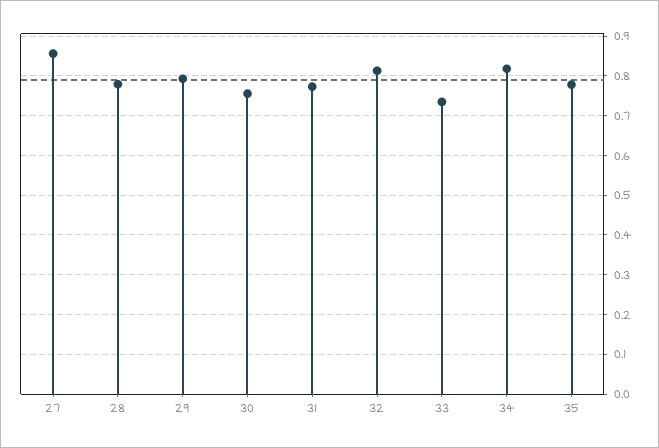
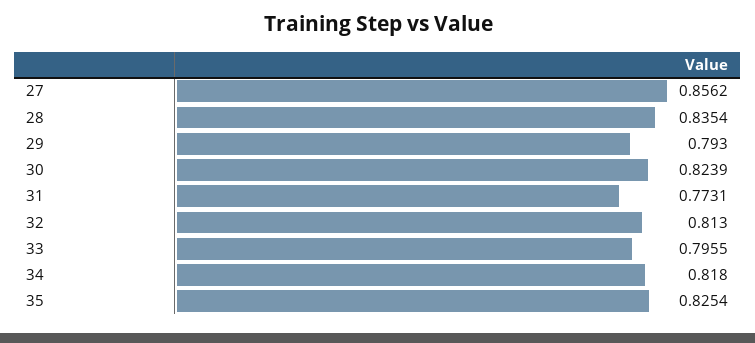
  {
    "27": 0.8562,
-   "28": 0.78,
+   "28": 0.8354,
    "29": 0.793,
-   "30": 0.76,
+   "30": 0.8239,
    "31": 0.7731,
    "32": 0.813,
-   "33": 0.74,
+   "33": 0.7955,
    "34": 0.818,
-   "35": 0.78
+   "35": 0.8254
  }

